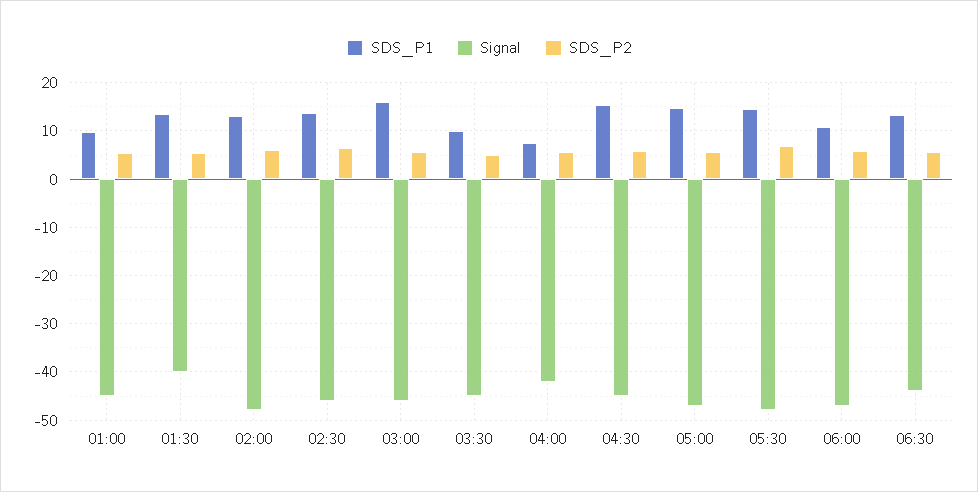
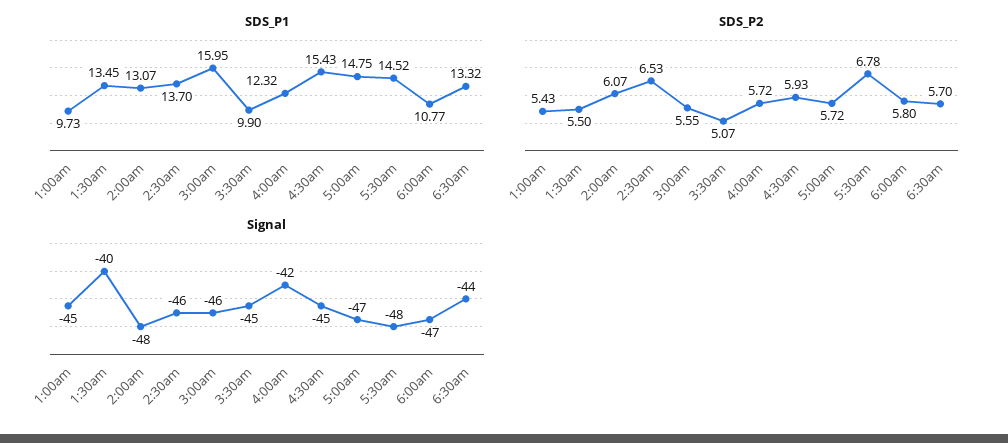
  {
    "SDS_P1": {
      "01:00": 9.73,
      "01:30": 13.45,
      "02:00": 13.07,
      "02:30": 13.7,
      "03:00": 15.95,
      "03:30": 9.9,
-     "04:00": 8,
+     "04:00": 12.32,
      "04:30": 15.43,
      "05:00": 14.75,
      "05:30": 14.52,
      "06:00": 10.77,
      "06:30": 13.32
    },
    "Signal": {
      "01:00": -45,
      "01:30": -40,
      "02:00": -48,
      "02:30": -46,
      "03:00": -46,
      "03:30": -45,
      "04:00": -42,
      "04:30": -45,
      "05:00": -47,
      "05:30": -48,
      "06:00": -47,
      "06:30": -44
    },
    "SDS_P2": {
      "01:00": 5.43,
      "01:30": 5.5,
      "02:00": 6.07,
      "02:30": 6.53,
      "03:00": 5.55,
      "03:30": 5.07,
      "04:00": 5.72,
      "04:30": 5.93,
      "05:00": 5.72,
      "05:30": 6.78,
      "06:00": 5.8,
      "06:30": 5.7
    }
  }

